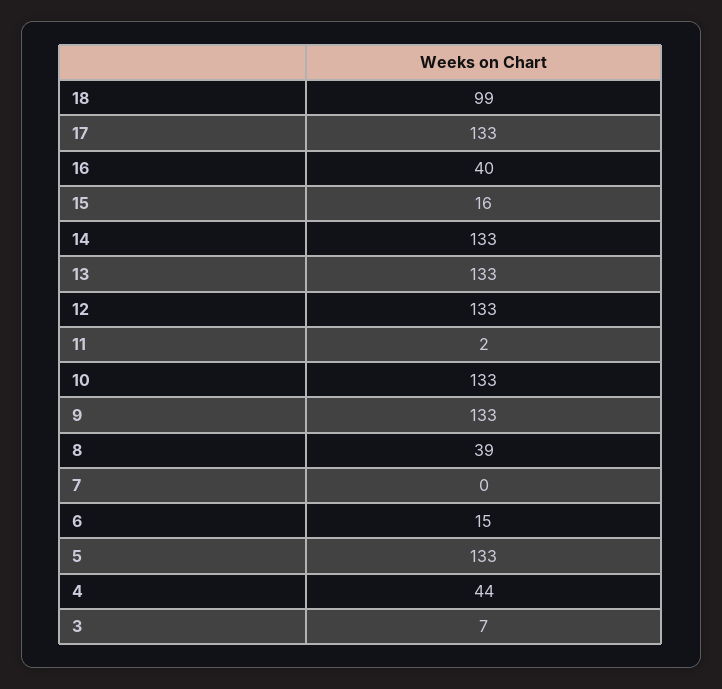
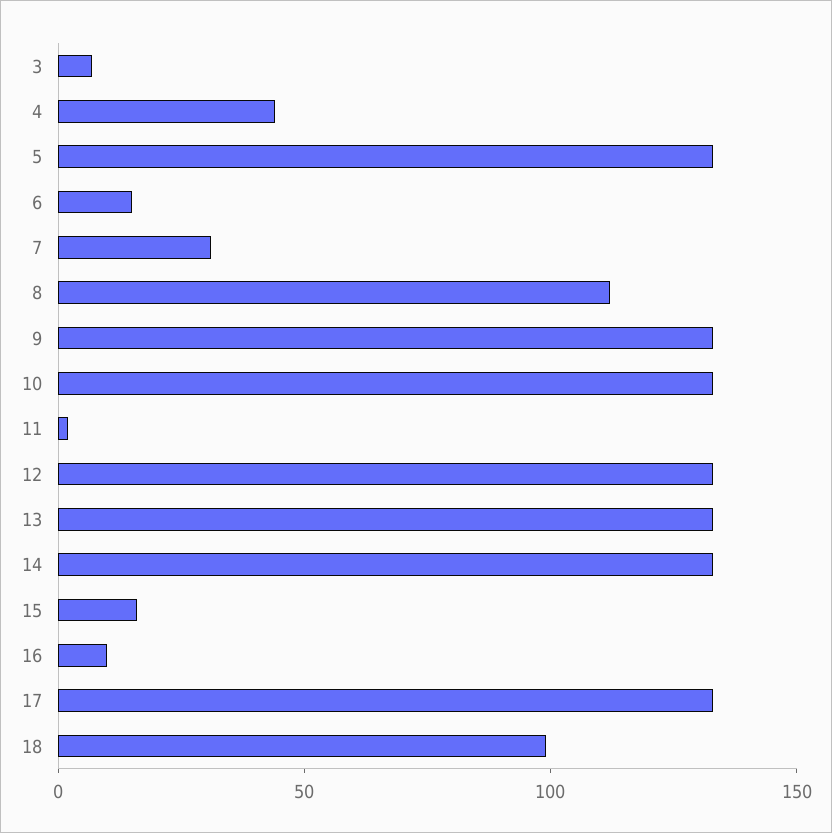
  {
    "18": 99,
    "17": 133,
-   "16": 40,
+   "16": 10,
    "15": 16,
    "14": 133,
    "13": 133,
    "12": 133,
    "11": 2,
    "10": 133,
    "9": 133,
-   "8": 39,
+   "8": 110,
-   "7": 0,
+   "7": 30,
    "6": 15,
    "5": 133,
    "4": 44,
    "3": 7
  }

